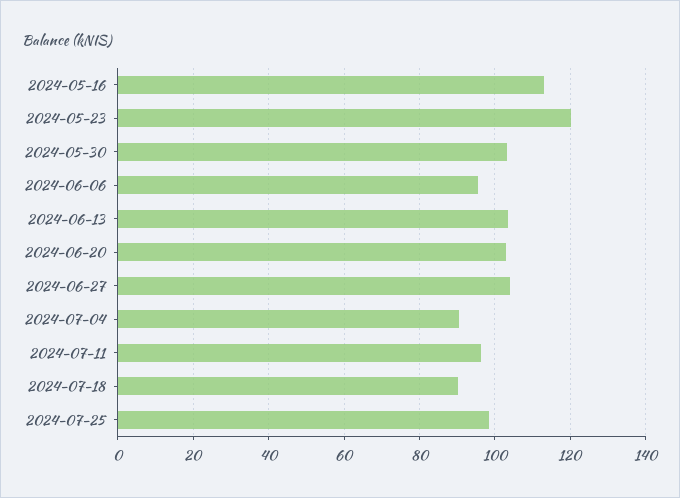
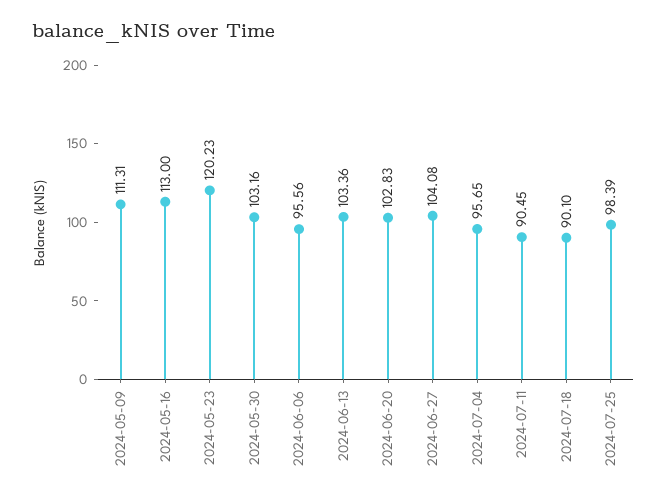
  {
    "2024-05-16": 113,
    "2024-05-23": 120.23,
    "2024-05-30": 103.16,
    "2024-06-06": 95.56,
    "2024-06-13": 103.36,
    "2024-06-20": 102.83,
    "2024-06-27": 104.08,
-   "2024-07-04": 90,
+   "2024-07-04": 95.65,
-   "2024-07-11": 96,
+   "2024-07-11": 90.45,
    "2024-07-18": 90.1,
-   "2024-07-25": 98.39
+   "2024-07-25": 98.39,
+   "2024-05-09": 111.31
  }

